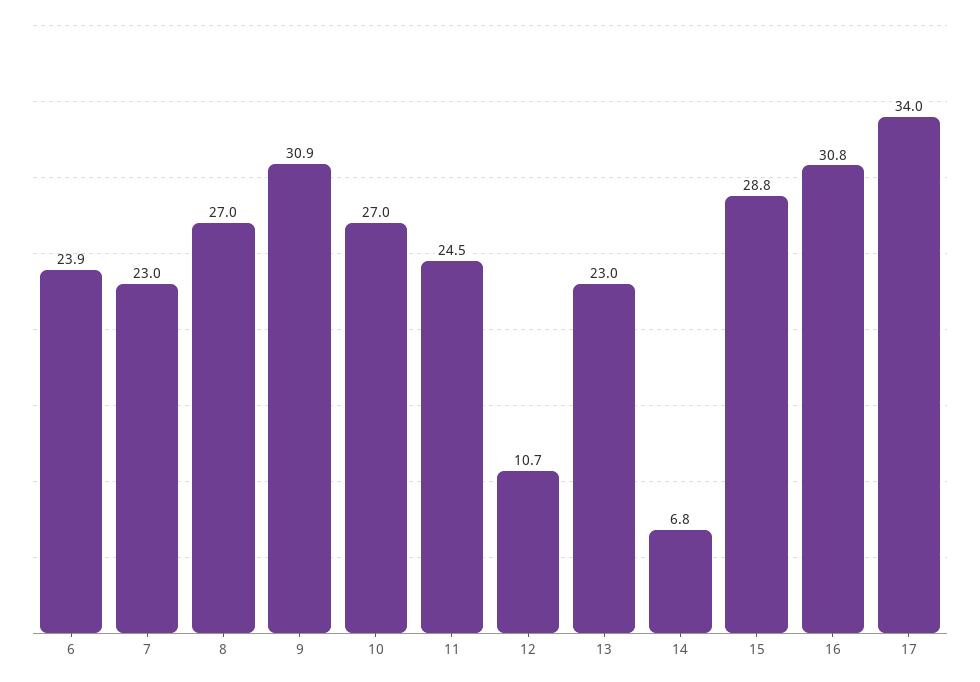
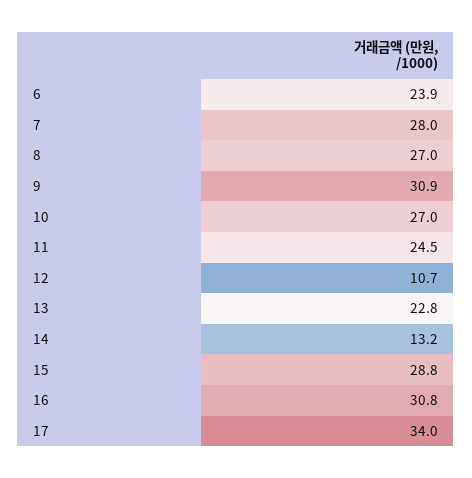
  {
    "6": 23.9,
-   "7": 23,
+   "7": 28,
    "8": 27,
    "9": 30.9,
    "10": 27,
    "11": 24.5,
    "12": 10.7,
-   "13": 23,
+   "13": 22.8,
-   "14": 6.8,
+   "14": 13.2,
    "15": 28.8,
    "16": 30.8,
    "17": 34
  }

